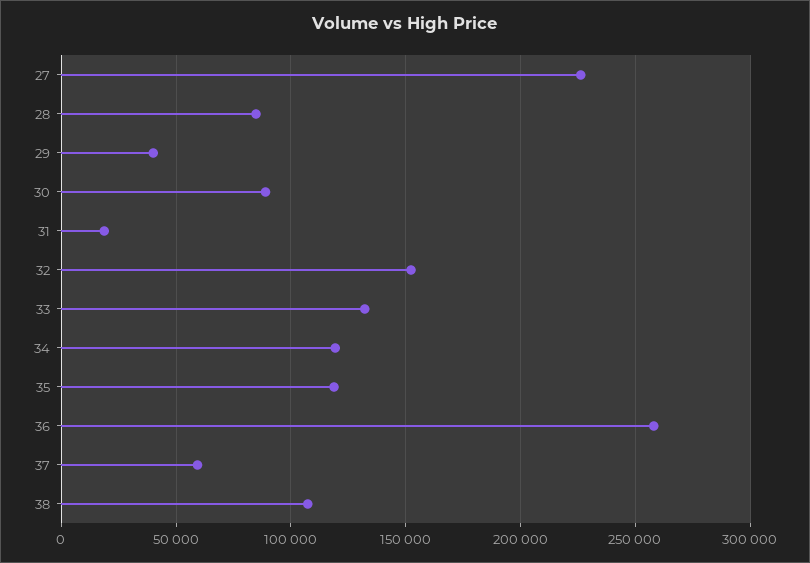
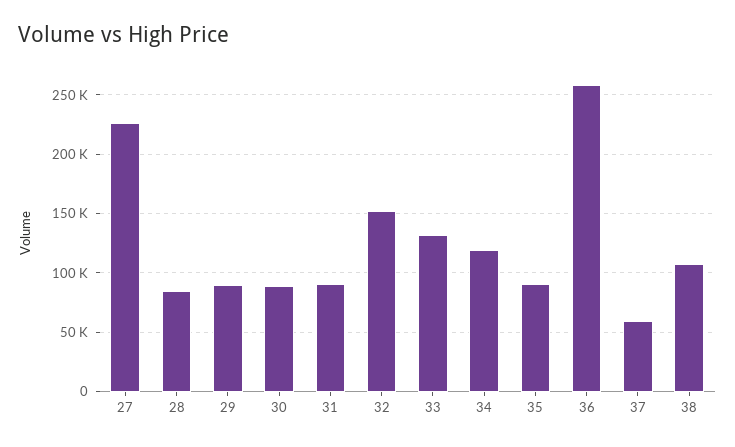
  {
    "27": 225000,
    "28": 85000,
-   "29": 40000,
+   "29": 90000,
    "30": 90000,
-   "31": 20000,
+   "31": 90000,
    "32": 150000,
    "33": 130000,
    "34": 120000,
-   "35": 120000,
+   "35": 90000,
    "36": 260000,
    "37": 60000,
    "38": 105000
  }

